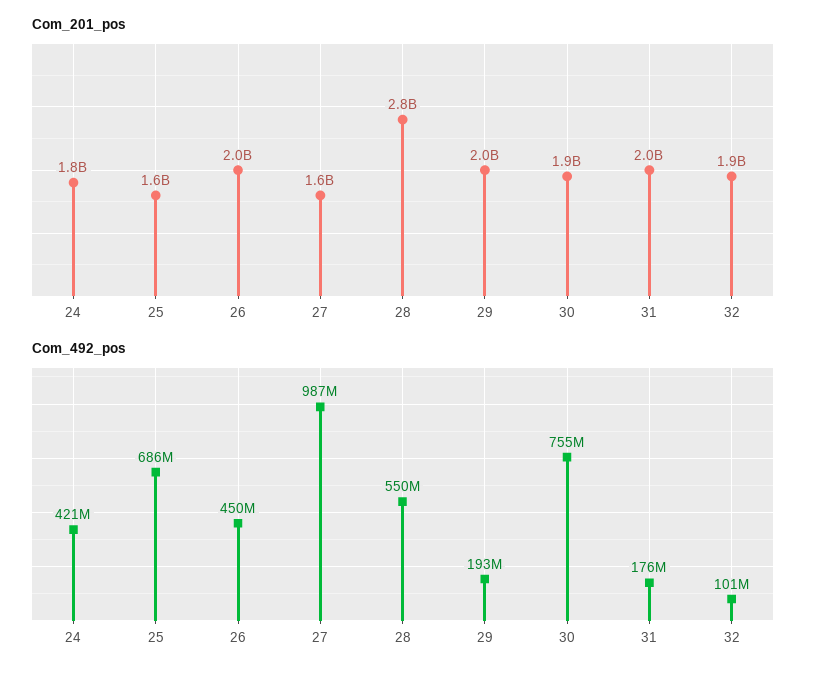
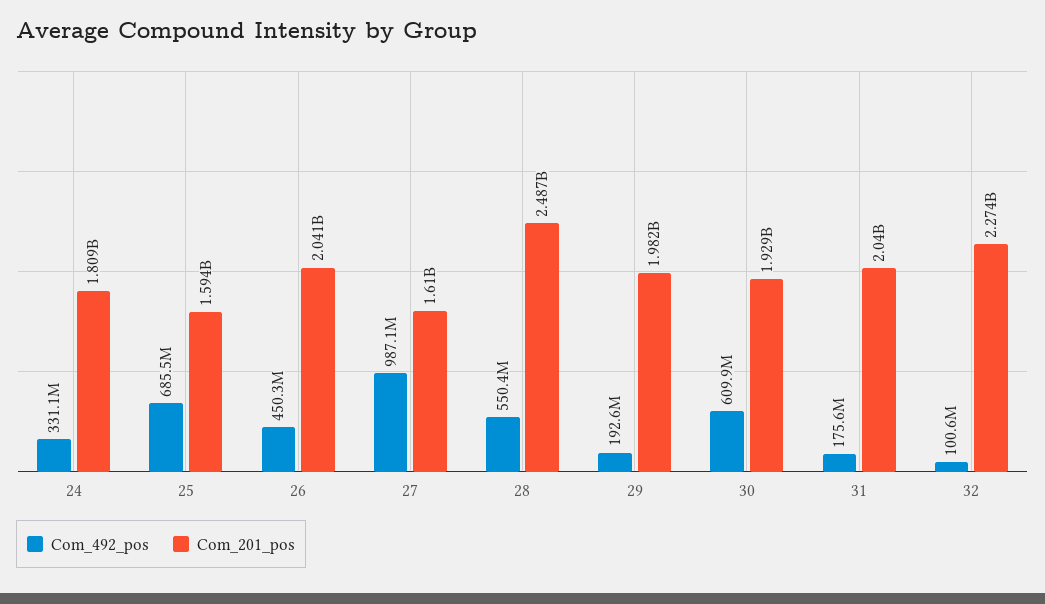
  {
    "Com_201_pos": {
      "24": 1809000000,
      "25": 1594000000,
      "26": 2041000000,
      "27": 1610000000,
-     "28": 2800000000,
+     "28": 2487000000,
      "29": 1982000000,
      "30": 1929000000,
      "31": 2040000000,
-     "32": 1900000000
+     "32": 2274000000
    },
    "Com_492_pos": {
-     "24": 421000000,
+     "24": 331100000,
      "25": 685500000,
      "26": 450300000,
      "27": 987100000,
      "28": 550400000,
      "29": 192600000,
-     "30": 755000000,
+     "30": 609900000,
      "31": 175600000,
      "32": 100600000
    }
  }

